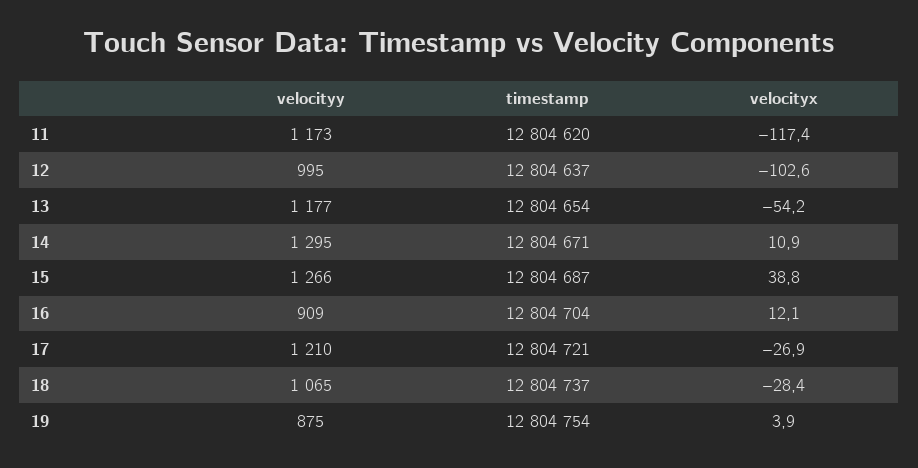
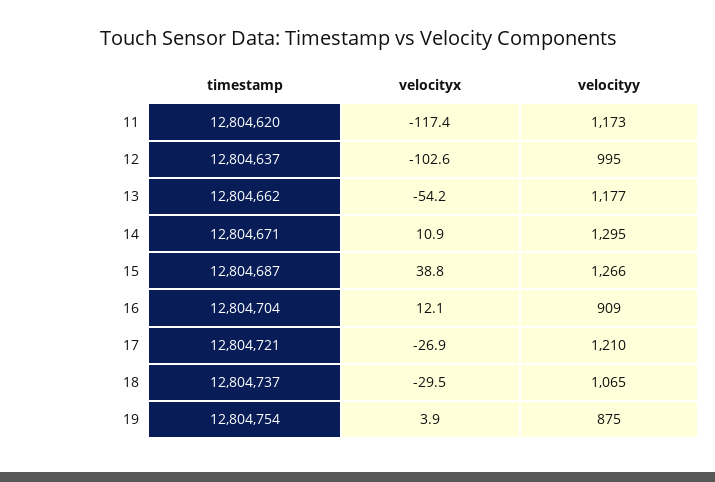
  {
    "velocityy": {
      "11": 1173,
      "12": 995,
      "13": 1177,
      "14": 1295,
      "15": 1266,
      "16": 909,
      "17": 1210,
      "18": 1065,
      "19": 875
    },
    "timestamp": {
      "11": 12804620,
      "12": 12804637,
-     "13": 12804654,
+     "13": 12804662,
      "14": 12804671,
      "15": 12804687,
      "16": 12804704,
      "17": 12804721,
      "18": 12804737,
      "19": 12804754
    },
    "velocityx": {
      "11": -117.4,
      "12": -102.6,
      "13": -54.2,
      "14": 10.9,
      "15": 38.8,
      "16": 12.1,
      "17": -26.9,
-     "18": -28.4,
+     "18": -29.5,
      "19": 3.9
    }
  }

